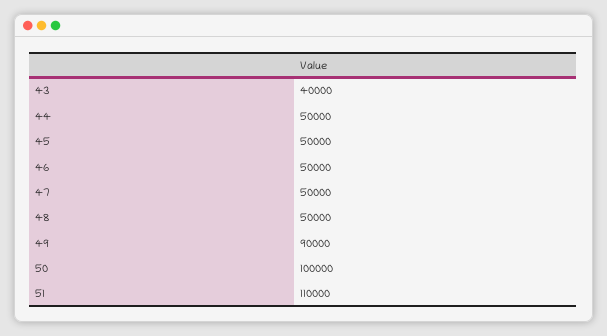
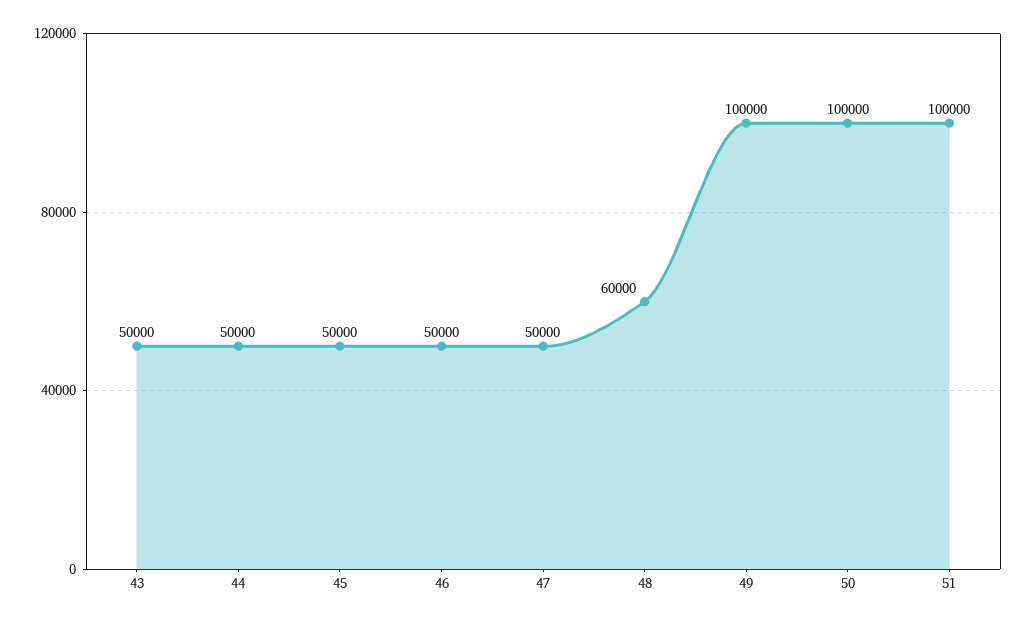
  {
-   "43": 40000,
+   "43": 50000,
    "44": 50000,
    "45": 50000,
    "46": 50000,
    "47": 50000,
-   "48": 50000,
+   "48": 60000,
-   "49": 90000,
+   "49": 100000,
    "50": 100000,
-   "51": 110000
+   "51": 100000
  }

